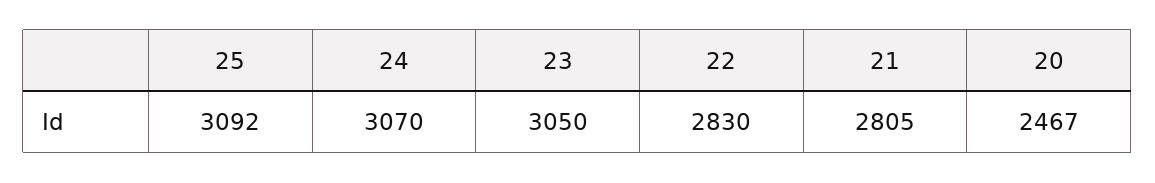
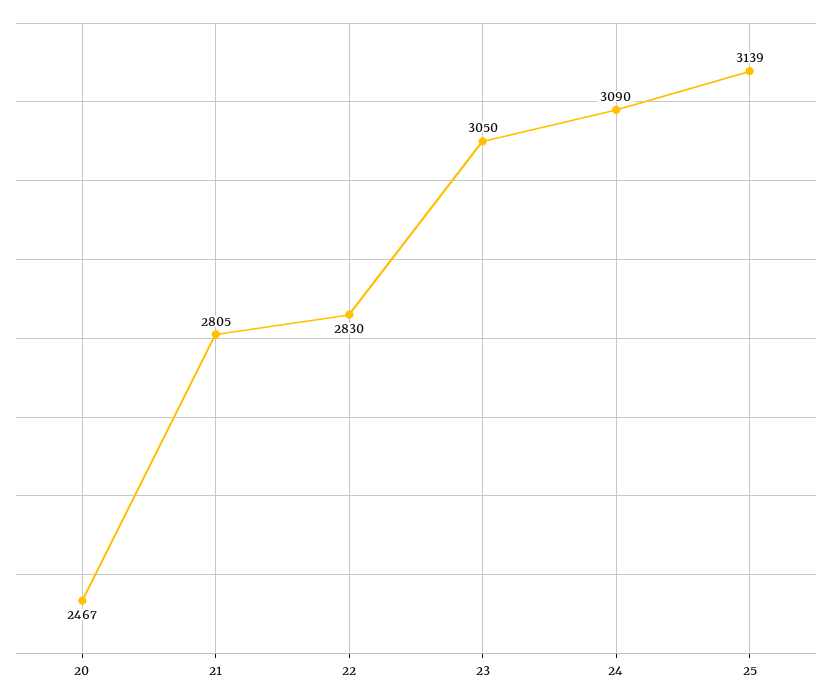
  {
-   "25": 3092,
+   "25": 3139,
-   "24": 3070,
+   "24": 3090,
    "23": 3050,
    "22": 2830,
    "21": 2805,
    "20": 2467
  }

